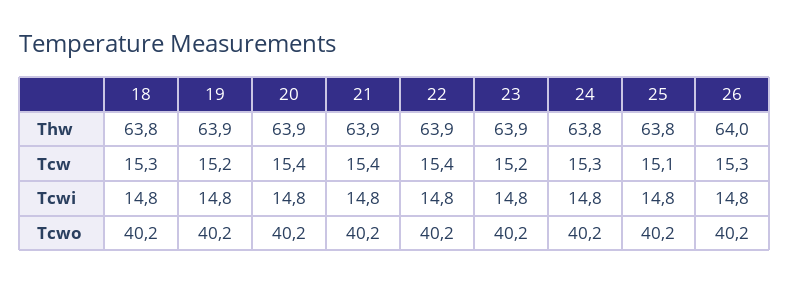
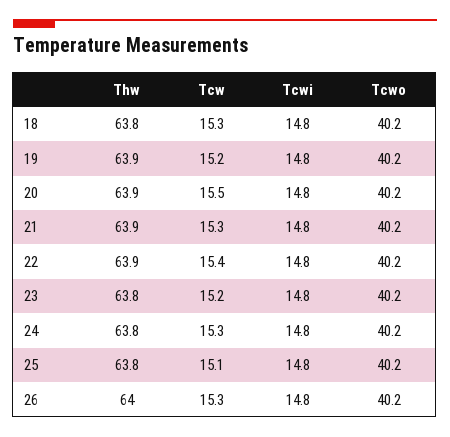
  {
    "18": {
      "Thw": 63.8,
      "Tcw": 15.3,
      "Tcwi": 14.8,
      "Tcwo": 40.2
    },
    "19": {
      "Thw": 63.9,
      "Tcw": 15.2,
      "Tcwi": 14.8,
      "Tcwo": 40.2
    },
    "20": {
      "Thw": 63.9,
-     "Tcw": 15.4,
+     "Tcw": 15.5,
      "Tcwi": 14.8,
      "Tcwo": 40.2
    },
    "21": {
      "Thw": 63.9,
-     "Tcw": 15.4,
+     "Tcw": 15.3,
      "Tcwi": 14.8,
      "Tcwo": 40.2
    },
    "22": {
      "Thw": 63.9,
      "Tcw": 15.4,
      "Tcwi": 14.8,
      "Tcwo": 40.2
    },
    "23": {
-     "Thw": 63.9,
+     "Thw": 63.8,
      "Tcw": 15.2,
      "Tcwi": 14.8,
      "Tcwo": 40.2
    },
    "24": {
      "Thw": 63.8,
      "Tcw": 15.3,
      "Tcwi": 14.8,
      "Tcwo": 40.2
    },
    "25": {
      "Thw": 63.8,
      "Tcw": 15.1,
      "Tcwi": 14.8,
      "Tcwo": 40.2
    },
    "26": {
      "Thw": 64,
      "Tcw": 15.3,
      "Tcwi": 14.8,
      "Tcwo": 40.2
    }
  }

